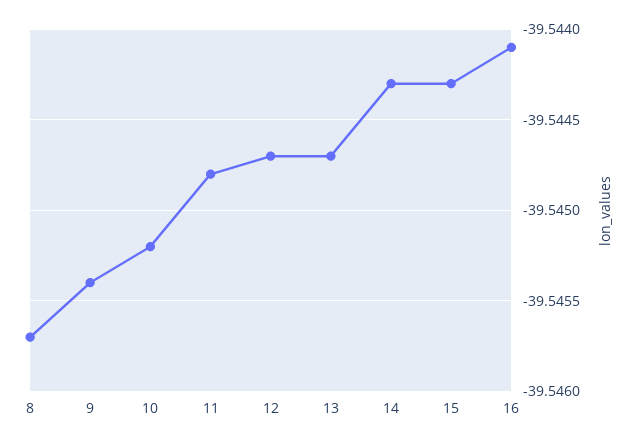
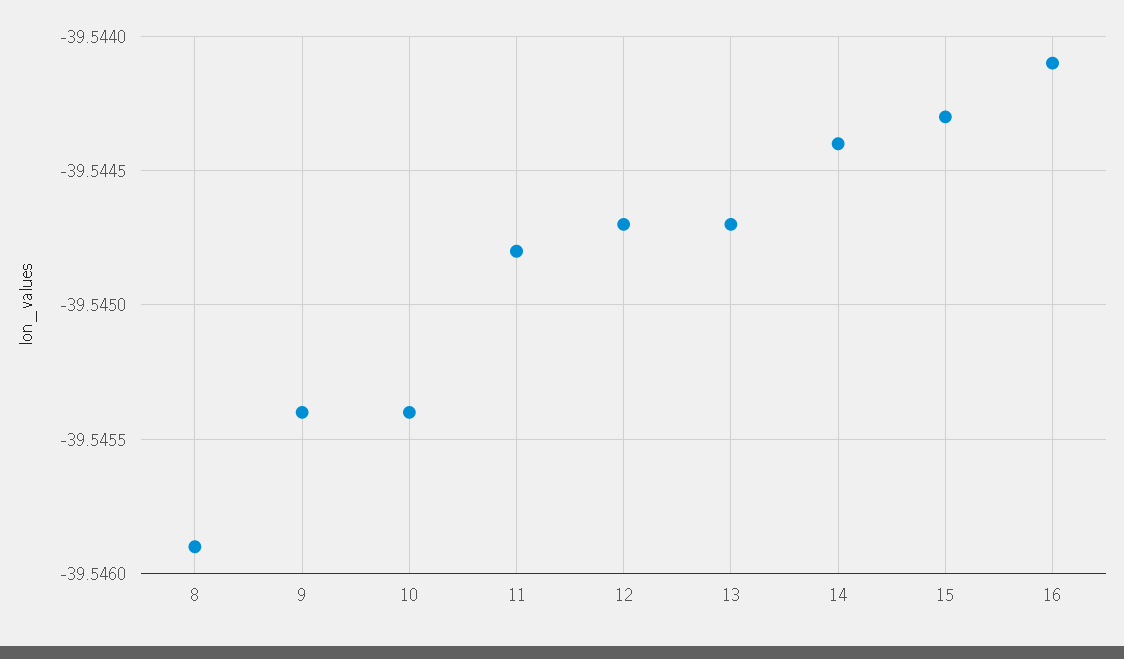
  {
-   "8": -39.5457,
+   "8": -39.5459,
    "9": -39.5454,
-   "10": -39.5452,
+   "10": -39.5454,
    "11": -39.5448,
    "12": -39.5447,
    "13": -39.5447,
-   "14": -39.5443,
+   "14": -39.5444,
    "15": -39.5443,
    "16": -39.5441
  }

